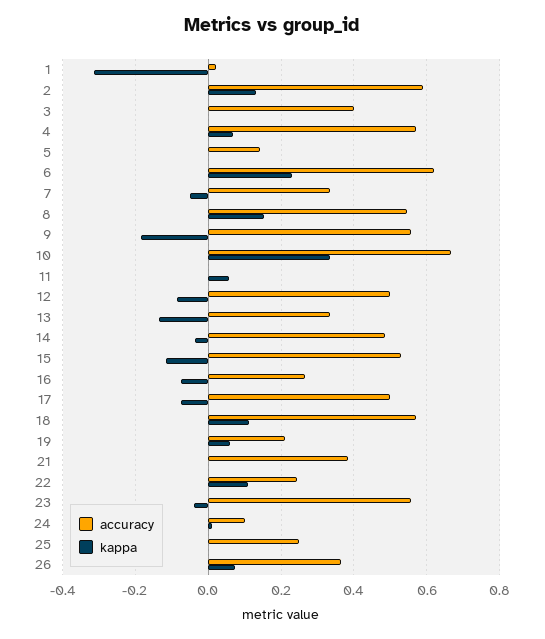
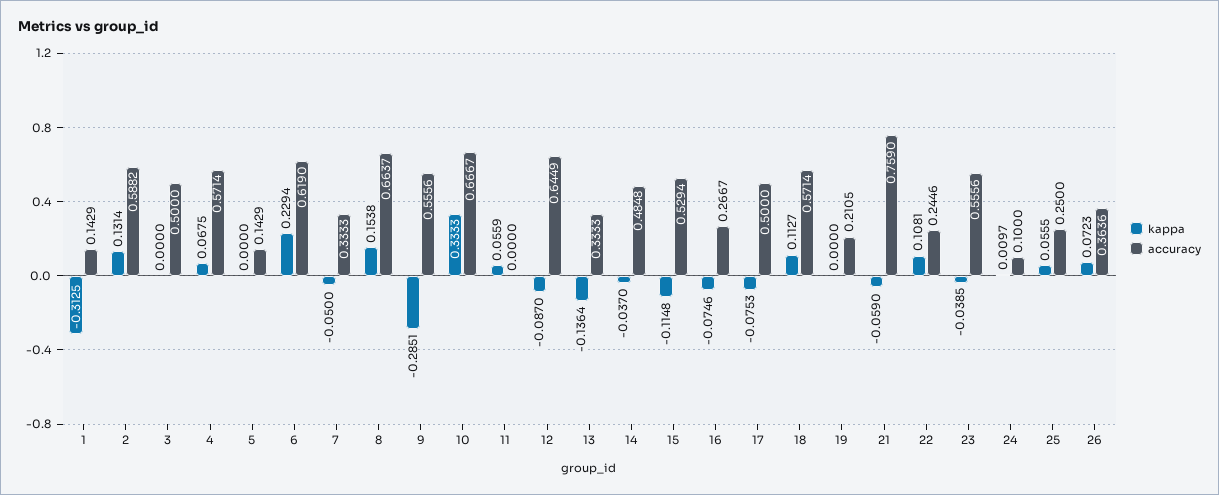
  {
    "accuracy": {
-     "1": 0.02,
+     "1": 0.1429,
      "2": 0.5882,
-     "3": 0.4,
+     "3": 0.5,
      "4": 0.5714,
      "5": 0.1429,
      "6": 0.619,
      "7": 0.3333,
-     "8": 0.54,
+     "8": 0.6637,
      "9": 0.5556,
      "10": 0.6667,
      "11": 0,
-     "12": 0.5,
+     "12": 0.6449,
      "13": 0.3333,
      "14": 0.4848,
      "15": 0.5294,
      "16": 0.2667,
      "17": 0.5,
      "18": 0.5714,
      "19": 0.2105,
-     "21": 0.38,
+     "21": 0.759,
      "22": 0.2446,
      "23": 0.5556,
      "24": 0.1,
      "25": 0.25,
      "26": 0.3636
    },
    "kappa": {
      "1": -0.3125,
      "2": 0.1314,
      "3": 0,
      "4": 0.0675,
      "5": 0,
      "6": 0.2294,
      "7": -0.05,
      "8": 0.1538,
-     "9": -0.18,
+     "9": -0.2851,
      "10": 0.3333,
      "11": 0.0559,
      "12": -0.087,
      "13": -0.1364,
      "14": -0.037,
      "15": -0.1148,
      "16": -0.0746,
      "17": -0.0753,
      "18": 0.1127,
-     "19": 0.06,
+     "19": 0,
-     "21": 0,
+     "21": -0.059,
      "22": 0.1081,
      "23": -0.0385,
      "24": 0.0097,
-     "25": 0,
+     "25": 0.0555,
      "26": 0.0723
    }
  }

